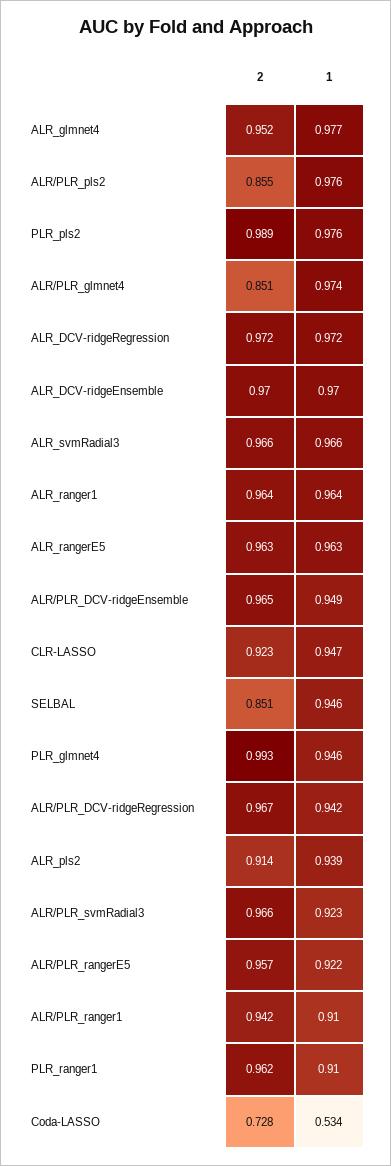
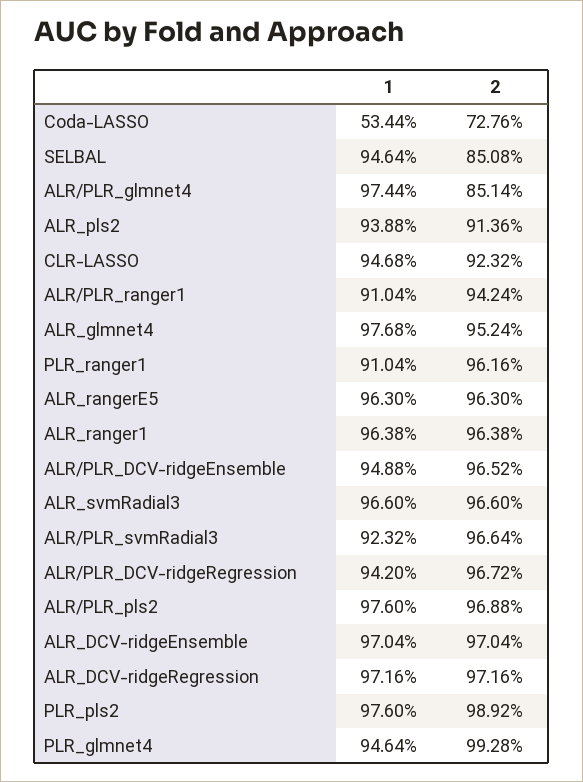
  {
    "2": {
      "ALR_glmnet4": 0.9524,
-     "ALR/PLR_pls2": 0.855,
+     "ALR/PLR_pls2": 0.9688,
      "PLR_pls2": 0.9892,
      "ALR/PLR_glmnet4": 0.8514,
      "ALR_DCV-ridgeRegression": 0.9716,
      "ALR_DCV-ridgeEnsemble": 0.9704,
      "ALR_svmRadial3": 0.966,
      "ALR_ranger1": 0.9638,
      "ALR_rangerE5": 0.963,
      "ALR/PLR_DCV-ridgeEnsemble": 0.9652,
      "CLR-LASSO": 0.9232,
      "SELBAL": 0.8508,
      "PLR_glmnet4": 0.9928,
      "ALR/PLR_DCV-ridgeRegression": 0.9672,
      "ALR_pls2": 0.9136,
      "ALR/PLR_svmRadial3": 0.9664,
-     "ALR/PLR_rangerE5": 0.957,
      "ALR/PLR_ranger1": 0.9424,
      "PLR_ranger1": 0.9616,
      "Coda-LASSO": 0.7276
    },
    "1": {
      "ALR_glmnet4": 0.9768,
      "ALR/PLR_pls2": 0.976,
      "PLR_pls2": 0.976,
      "ALR/PLR_glmnet4": 0.9744,
      "ALR_DCV-ridgeRegression": 0.9716,
      "ALR_DCV-ridgeEnsemble": 0.9704,
      "ALR_svmRadial3": 0.966,
      "ALR_ranger1": 0.9638,
      "ALR_rangerE5": 0.963,
      "ALR/PLR_DCV-ridgeEnsemble": 0.9488,
      "CLR-LASSO": 0.9468,
      "SELBAL": 0.9464,
      "PLR_glmnet4": 0.9464,
      "ALR/PLR_DCV-ridgeRegression": 0.942,
      "ALR_pls2": 0.9388,
      "ALR/PLR_svmRadial3": 0.9232,
-     "ALR/PLR_rangerE5": 0.922,
      "ALR/PLR_ranger1": 0.9104,
      "PLR_ranger1": 0.9104,
      "Coda-LASSO": 0.5344
    }
  }

